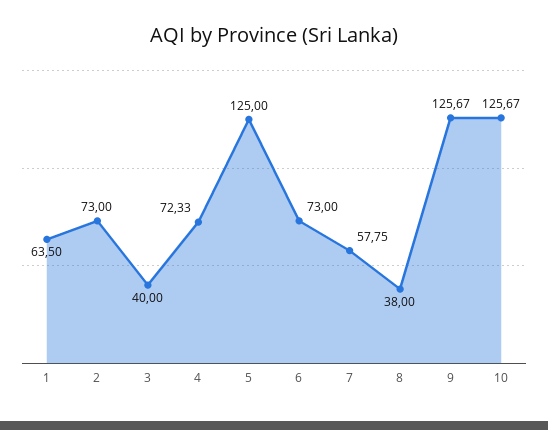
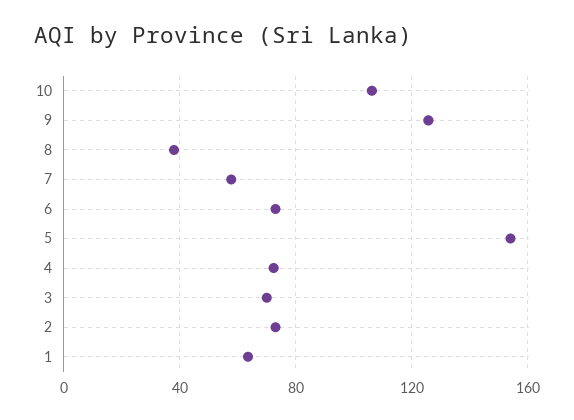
  {
    "1": 63.5,
    "2": 73,
-   "3": 40,
+   "3": 70,
    "4": 72.33,
-   "5": 125,
+   "5": 155,
    "6": 73,
    "7": 57.75,
    "8": 38,
    "9": 125.67,
-   "10": 125.67
+   "10": 105
  }

